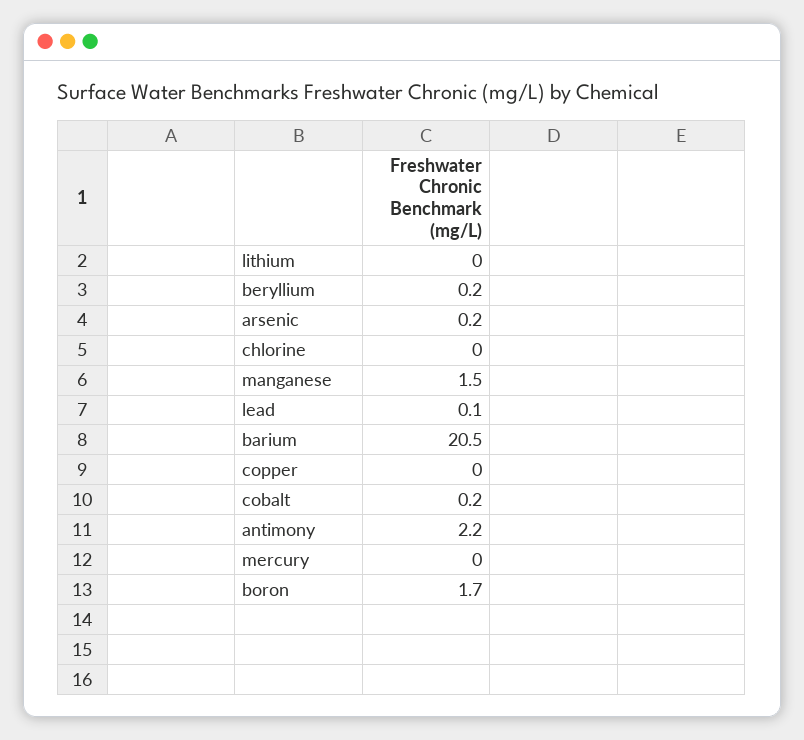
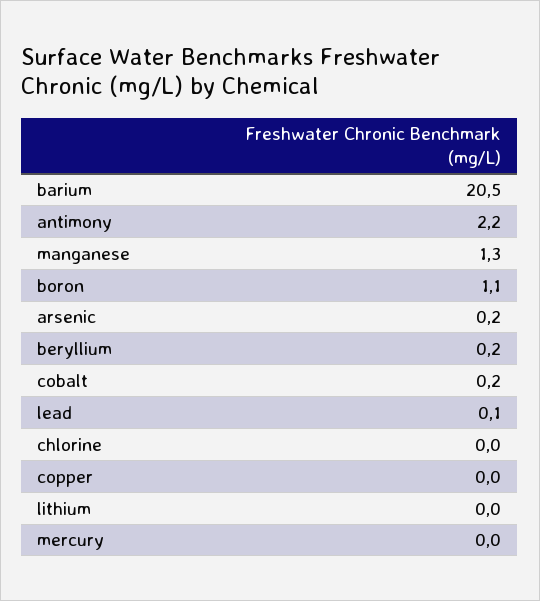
  {
    "lithium": 0,
    "beryllium": 0.2,
    "arsenic": 0.2,
    "chlorine": 0,
-   "manganese": 1.5,
+   "manganese": 1.3,
    "lead": 0.1,
    "barium": 20.5,
    "copper": 0,
    "cobalt": 0.2,
    "antimony": 2.2,
    "mercury": 0,
-   "boron": 1.7
+   "boron": 1.1
  }

